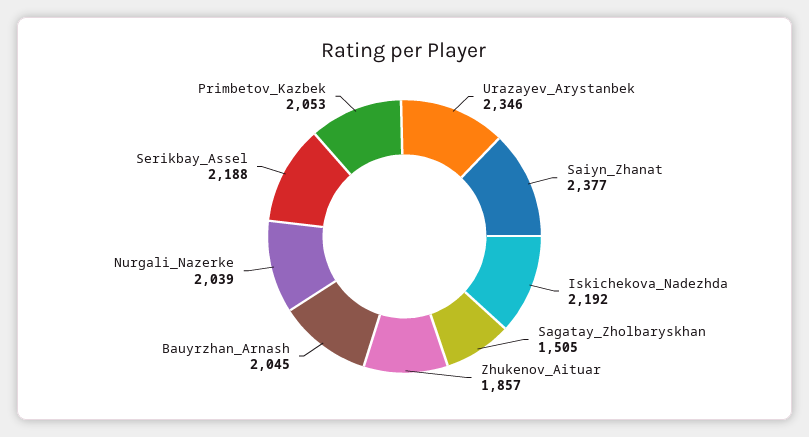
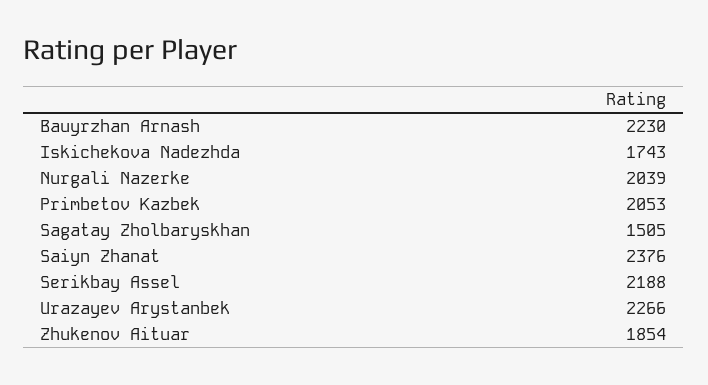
  {
-   "Urazayev_Arystanbek": 2346,
+   "Urazayev_Arystanbek": 2266,
-   "Saiyn_Zhanat": 2377,
+   "Saiyn_Zhanat": 2376,
-   "Iskichekova_Nadezhda": 2192,
+   "Iskichekova_Nadezhda": 1743,
    "Sagatay_Zholbaryskhan": 1505,
-   "Zhukenov_Aituar": 1857,
+   "Zhukenov_Aituar": 1854,
-   "Bauyrzhan_Arnash": 2045,
+   "Bauyrzhan_Arnash": 2230,
    "Nurgali_Nazerke": 2039,
    "Serikbay_Assel": 2188,
    "Primbetov_Kazbek": 2053
  }

